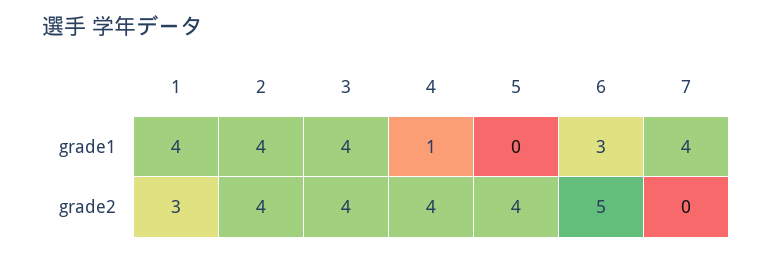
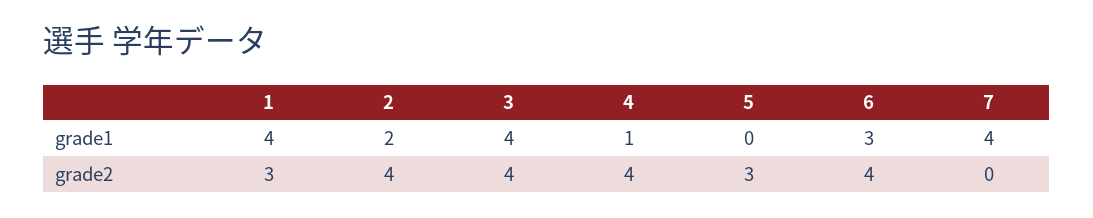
  {
    "1": {
      "grade1": 4,
      "grade2": 3
    },
    "2": {
-     "grade1": 4,
+     "grade1": 2,
      "grade2": 4
    },
    "3": {
      "grade1": 4,
      "grade2": 4
    },
    "4": {
      "grade1": 1,
      "grade2": 4
    },
    "5": {
      "grade1": 0,
-     "grade2": 4
+     "grade2": 3
    },
    "6": {
      "grade1": 3,
-     "grade2": 5
+     "grade2": 4
    },
    "7": {
      "grade1": 4,
      "grade2": 0
    }
  }

